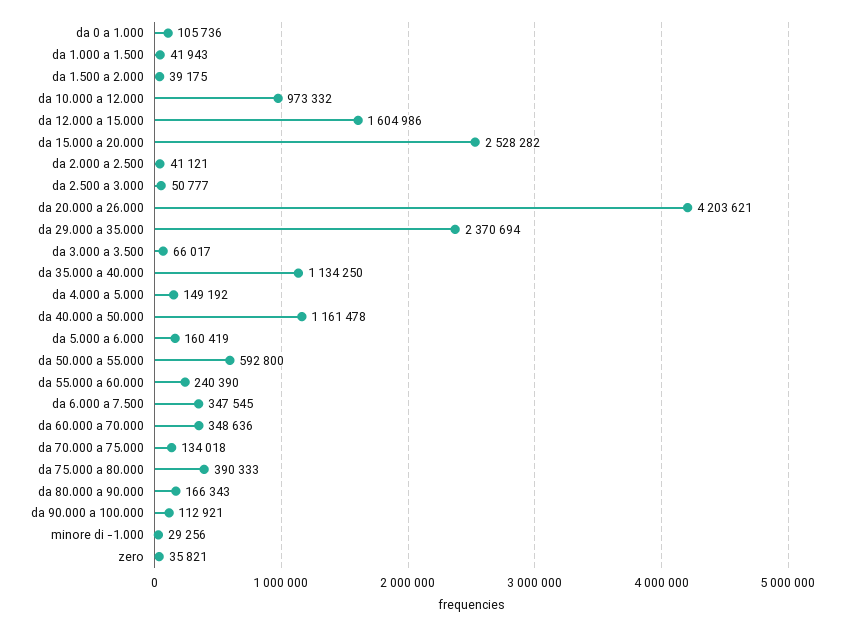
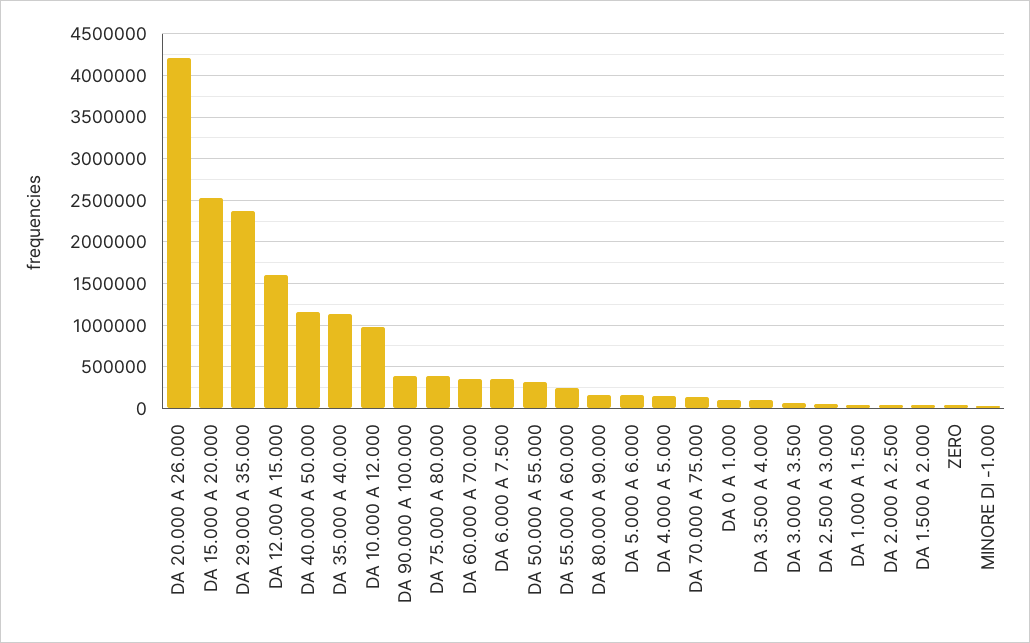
  {
    "da 0 a 1.000": 105736,
    "da 1.000 a 1.500": 41943,
    "da 1.500 a 2.000": 39175,
    "da 10.000 a 12.000": 973332,
    "da 12.000 a 15.000": 1604986,
    "da 15.000 a 20.000": 2528282,
    "da 2.000 a 2.500": 41121,
    "da 2.500 a 3.000": 50777,
    "da 20.000 a 26.000": 4203621,
    "da 29.000 a 35.000": 2370694,
    "da 3.000 a 3.500": 66017,
    "da 35.000 a 40.000": 1134250,
    "da 4.000 a 5.000": 149192,
    "da 40.000 a 50.000": 1161478,
    "da 5.000 a 6.000": 160419,
-   "da 50.000 a 55.000": 592800,
+   "da 50.000 a 55.000": 300000,
    "da 55.000 a 60.000": 240390,
    "da 6.000 a 7.500": 347545,
    "da 60.000 a 70.000": 348636,
    "da 70.000 a 75.000": 134018,
    "da 75.000 a 80.000": 390333,
    "da 80.000 a 90.000": 166343,
-   "da 90.000 a 100.000": 112921,
+   "da 90.000 a 100.000": 400000,
    "minore di -1.000": 29256,
-   "zero": 35821
+   "zero": 35821,
+   "DA 3.500 A 4.000": 100000
  }

